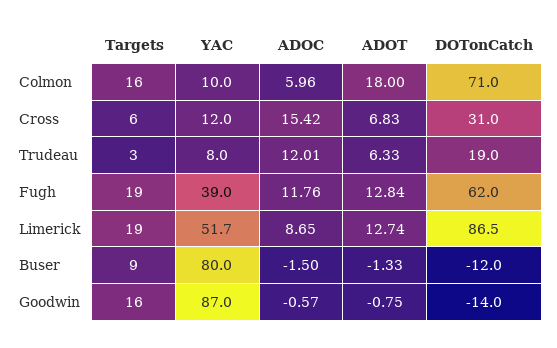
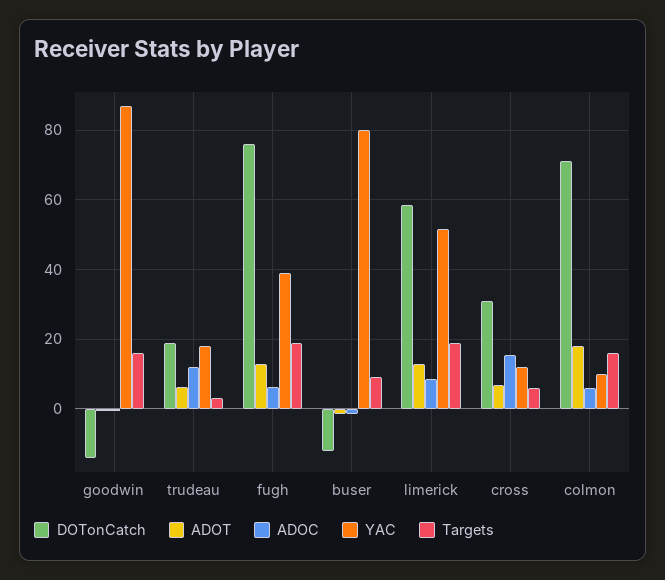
  {
    "Targets": {
      "Colmon": 16,
      "Cross": 6,
      "Trudeau": 3,
      "Fugh": 19,
      "Limerick": 19,
      "Buser": 9,
      "Goodwin": 16
    },
    "YAC": {
      "Colmon": 10,
      "Cross": 12,
-     "Trudeau": 8,
+     "Trudeau": 18,
      "Fugh": 39,
      "Limerick": 51.7,
      "Buser": 80,
      "Goodwin": 87
    },
    "ADOC": {
      "Colmon": 5.96,
      "Cross": 15.42,
      "Trudeau": 12.01,
-     "Fugh": 11.76,
+     "Fugh": 6,
      "Limerick": 8.65,
      "Buser": -1.5,
      "Goodwin": -0.57
    },
    "ADOT": {
      "Colmon": 18,
      "Cross": 6.83,
      "Trudeau": 6.33,
      "Fugh": 12.84,
      "Limerick": 12.74,
      "Buser": -1.33,
      "Goodwin": -0.75
    },
    "DOTonCatch": {
      "Colmon": 71,
      "Cross": 31,
      "Trudeau": 19,
-     "Fugh": 62,
+     "Fugh": 76,
-     "Limerick": 86.5,
+     "Limerick": 58,
      "Buser": -12,
      "Goodwin": -14
    }
  }

